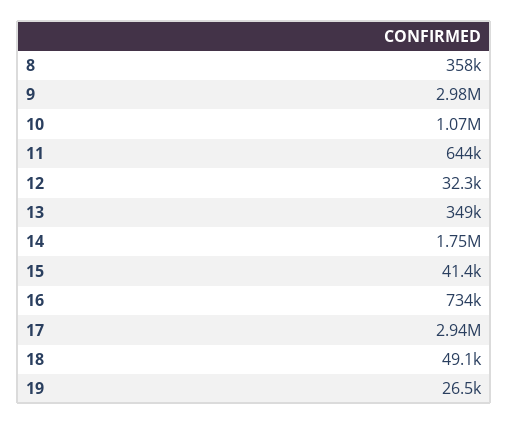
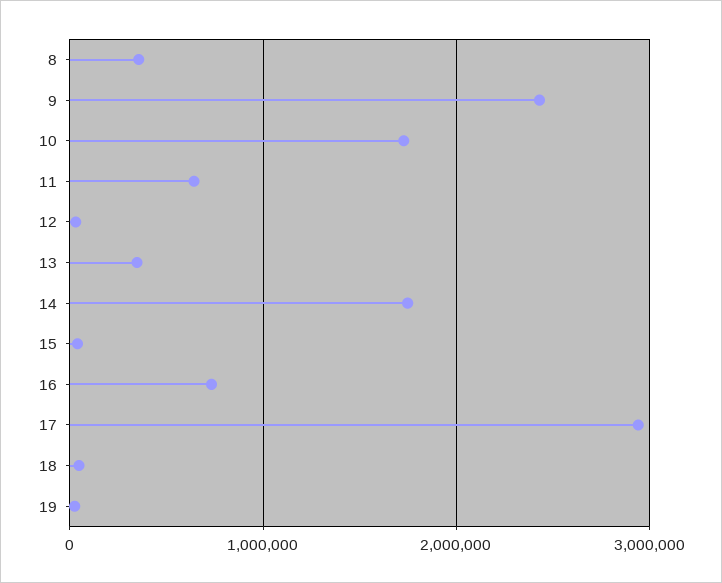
  {
    "8": 358000,
-   "9": 2980000,
+   "9": 2400000,
-   "10": 1070000,
+   "10": 1700000,
    "11": 644000,
    "12": 32300,
    "13": 349000,
    "14": 1750000,
    "15": 41400,
    "16": 734000,
    "17": 2940000,
    "18": 49100,
    "19": 26500
  }

